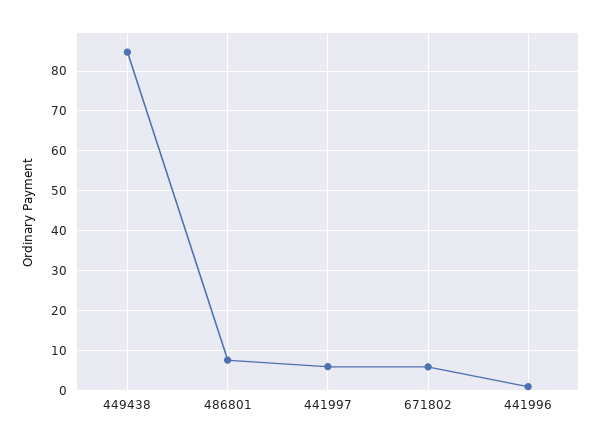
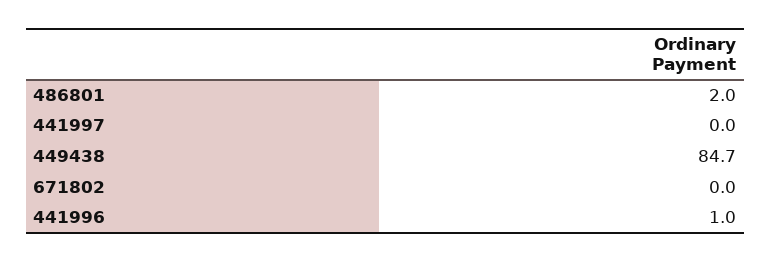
  {
    "449438": 84.7,
-   "486801": 8,
+   "486801": 2,
-   "441997": 6,
+   "441997": 0,
-   "671802": 6,
+   "671802": 0,
    "441996": 1
  }

